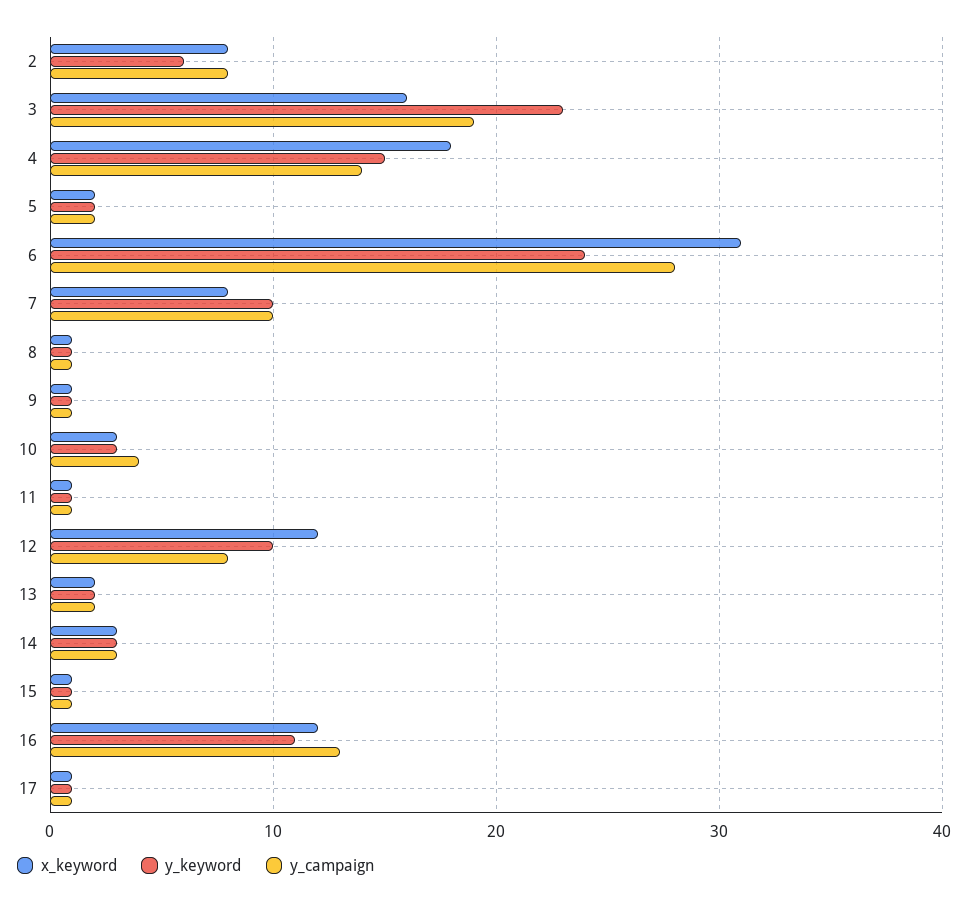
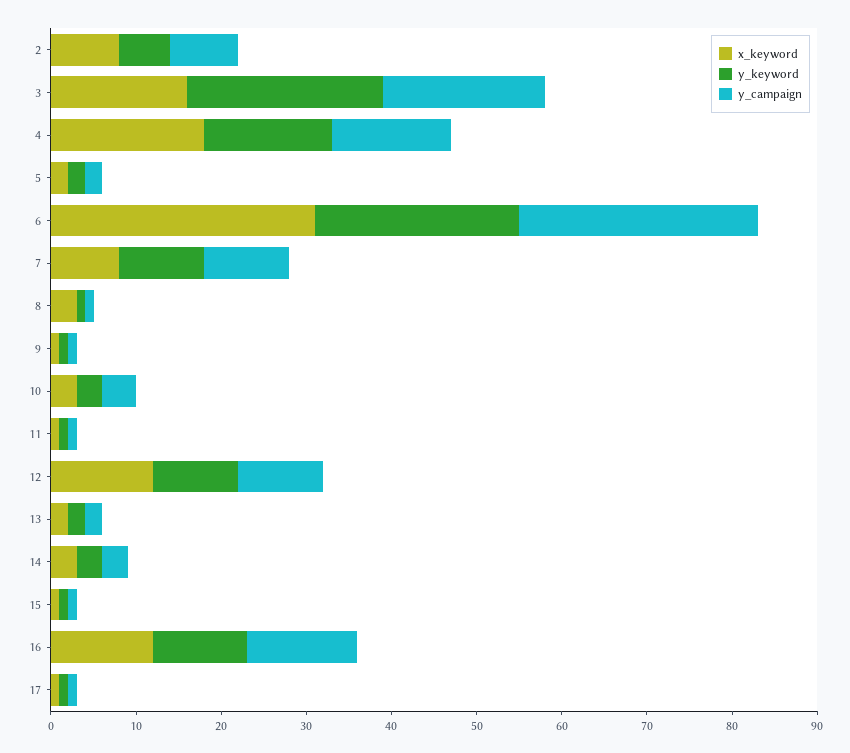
  {
    "x_keyword": {
      "2": 8,
      "3": 16,
      "4": 18,
      "5": 2,
      "6": 31,
      "7": 8,
-     "8": 1,
+     "8": 3,
      "9": 1,
      "10": 3,
      "11": 1,
      "12": 12,
      "13": 2,
      "14": 3,
      "15": 1,
      "16": 12,
      "17": 1
    },
    "y_keyword": {
      "2": 6,
      "3": 23,
      "4": 15,
      "5": 2,
      "6": 24,
      "7": 10,
      "8": 1,
      "9": 1,
      "10": 3,
      "11": 1,
      "12": 10,
      "13": 2,
      "14": 3,
      "15": 1,
      "16": 11,
      "17": 1
    },
    "y_campaign": {
      "2": 8,
      "3": 19,
      "4": 14,
      "5": 2,
      "6": 28,
      "7": 10,
      "8": 1,
      "9": 1,
      "10": 4,
      "11": 1,
-     "12": 8,
+     "12": 10,
      "13": 2,
      "14": 3,
      "15": 1,
      "16": 13,
      "17": 1
    }
  }

